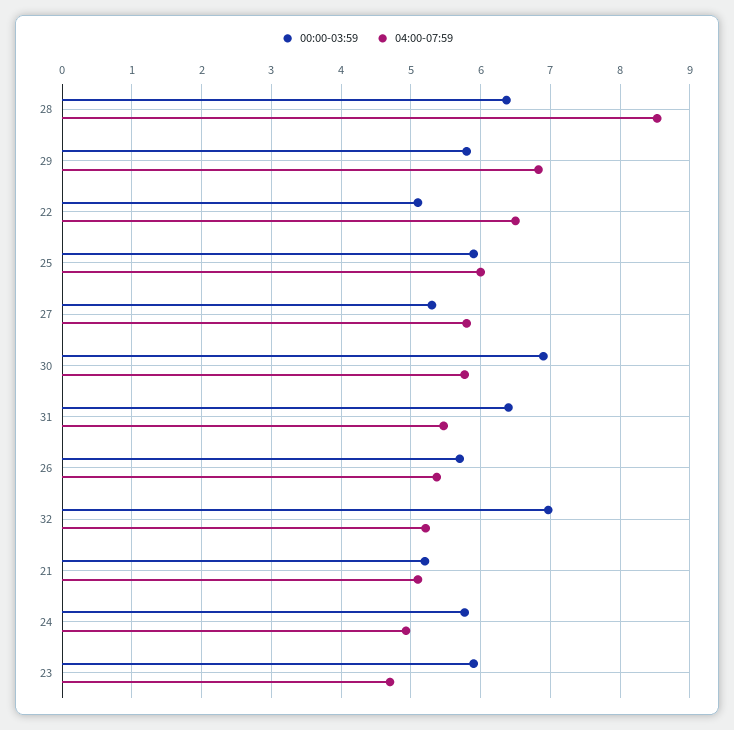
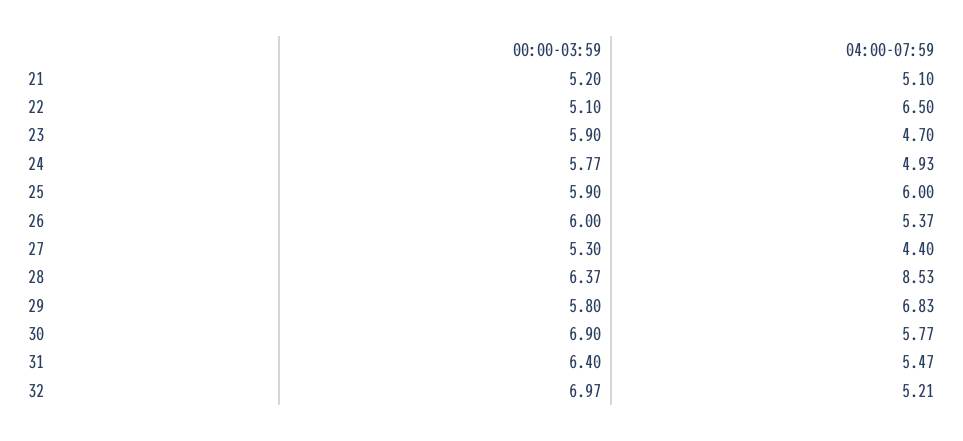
  {
    "00:00-03:59": {
      "28": 6.37,
      "29": 5.8,
      "22": 5.1,
      "25": 5.9,
      "27": 5.3,
      "30": 6.9,
      "31": 6.4,
-     "26": 5.7,
+     "26": 6,
      "32": 6.97,
      "21": 5.2,
      "24": 5.77,
      "23": 5.9
    },
    "04:00-07:59": {
      "28": 8.53,
      "29": 6.83,
      "22": 6.5,
      "25": 6,
-     "27": 5.8,
+     "27": 4.4,
      "30": 5.77,
      "31": 5.47,
      "26": 5.37,
      "32": 5.21,
      "21": 5.1,
      "24": 4.93,
      "23": 4.7
    }
  }

